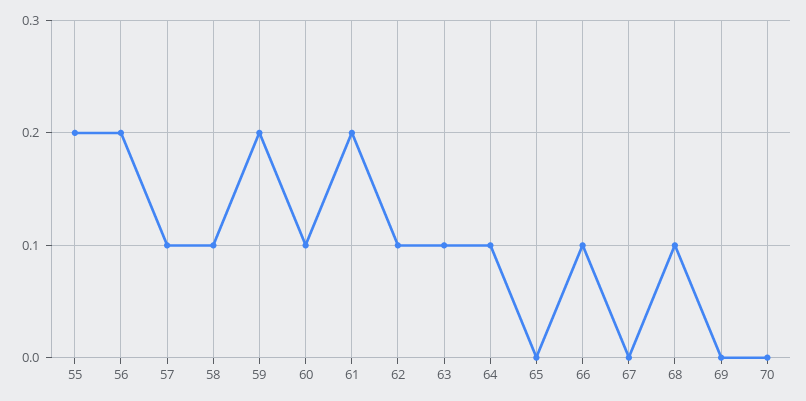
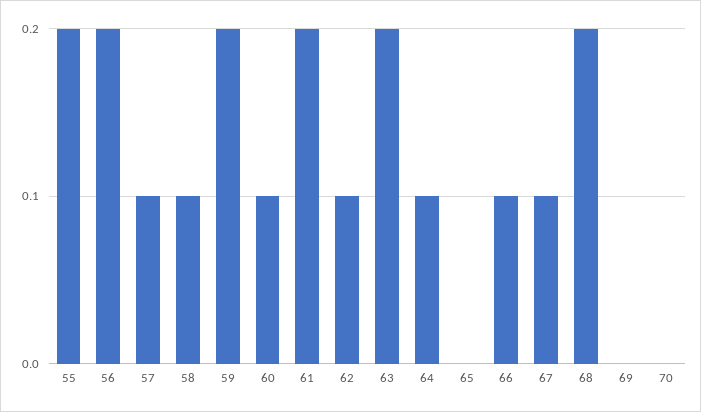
  {
    "55": 0.2,
    "56": 0.2,
    "57": 0.1,
    "58": 0.1,
    "59": 0.2,
    "60": 0.1,
    "61": 0.2,
    "62": 0.1,
-   "63": 0.1,
+   "63": 0.2,
    "64": 0.1,
    "65": 0,
    "66": 0.1,
-   "67": 0,
+   "67": 0.1,
-   "68": 0.1,
+   "68": 0.2,
    "69": 0,
    "70": 0
  }

